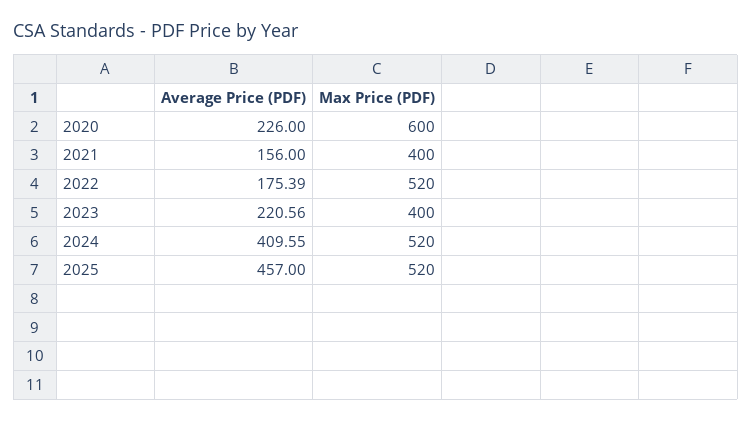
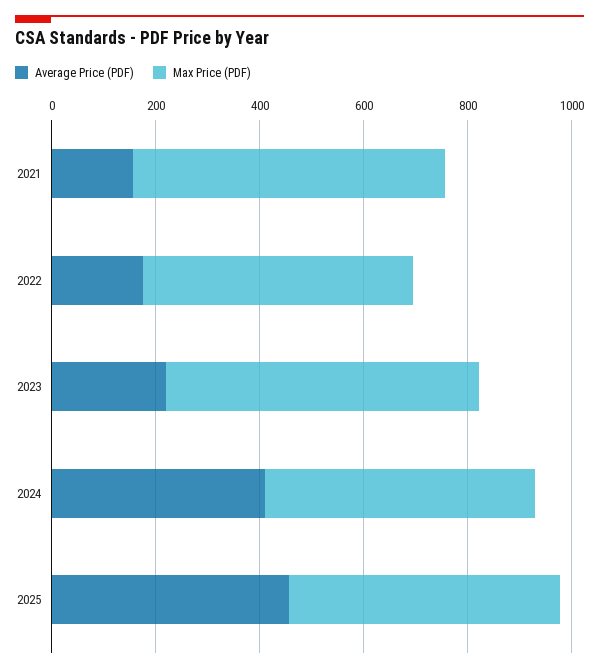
  {
    "Average Price (PDF)": {
-     "2020": 226,
      "2021": 156,
      "2022": 175.39,
      "2023": 220.56,
      "2024": 409.55,
      "2025": 457
    },
    "Max Price (PDF)": {
-     "2020": 600,
-     "2021": 400,
+     "2021": 600,
      "2022": 520,
-     "2023": 400,
+     "2023": 600,
      "2024": 520,
      "2025": 520
    }
  }

